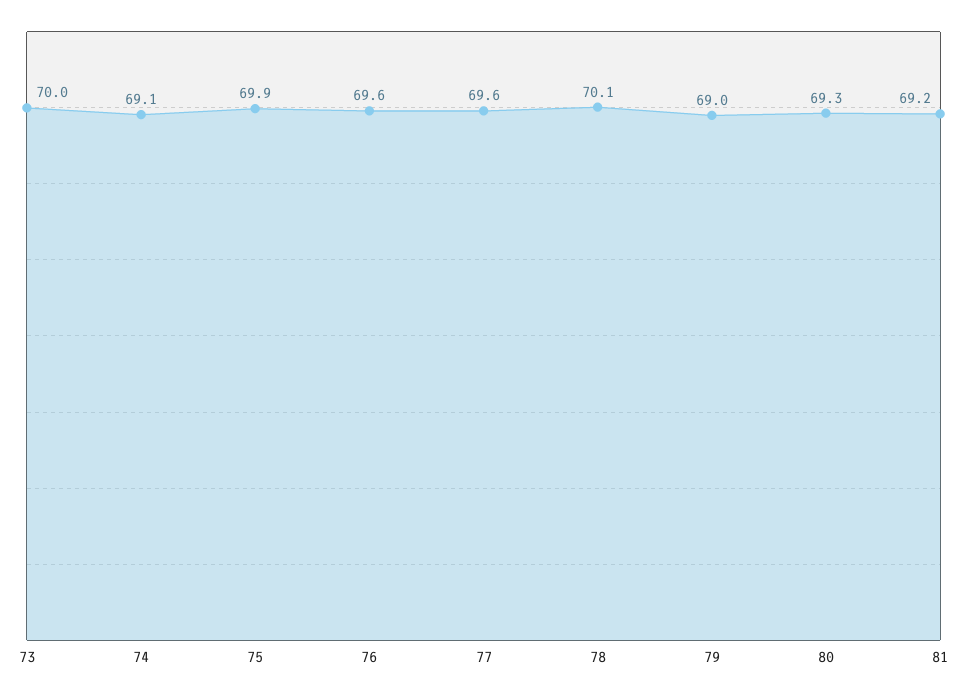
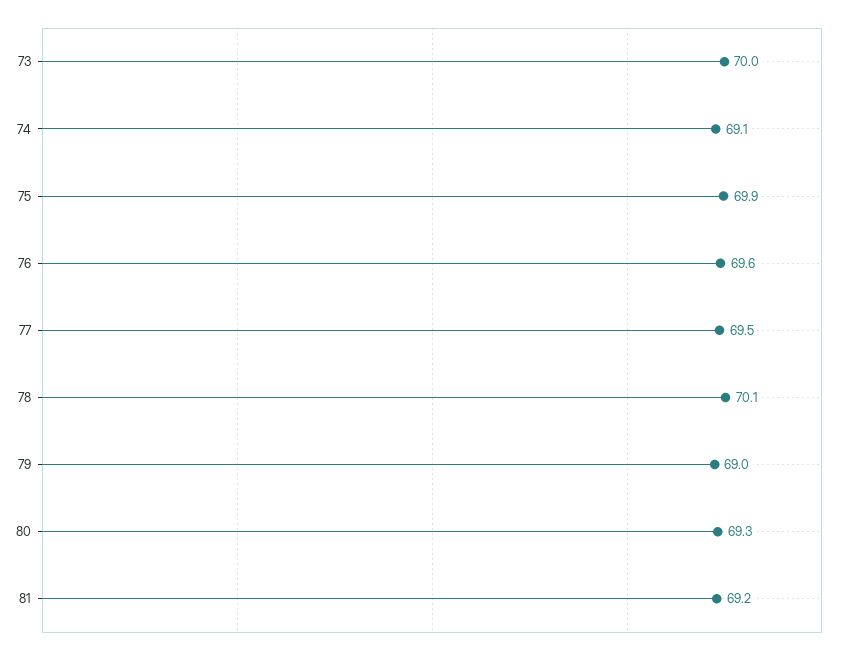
  {
    "73": 70,
    "74": 69.1,
    "75": 69.9,
    "76": 69.6,
-   "77": 69.6,
+   "77": 69.5,
    "78": 70.1,
    "79": 69,
    "80": 69.3,
    "81": 69.2
  }

